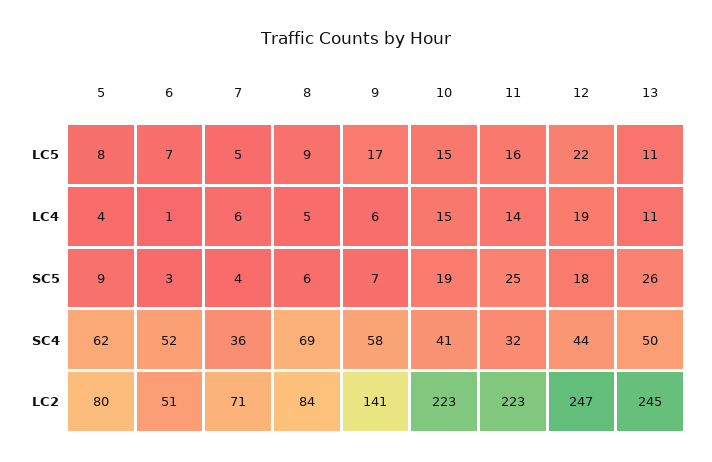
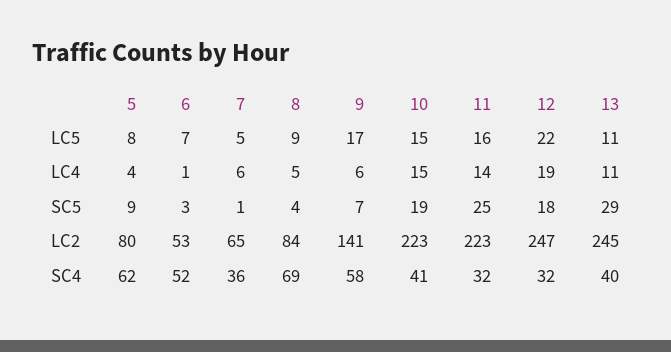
  {
    "5": {
      "LC5": 8,
      "LC4": 4,
      "SC5": 9,
      "SC4": 62,
      "LC2": 80
    },
    "6": {
      "LC5": 7,
      "LC4": 1,
      "SC5": 3,
      "SC4": 52,
-     "LC2": 51
+     "LC2": 53
    },
    "7": {
      "LC5": 5,
      "LC4": 6,
-     "SC5": 4,
+     "SC5": 1,
      "SC4": 36,
-     "LC2": 71
+     "LC2": 65
    },
    "8": {
      "LC5": 9,
      "LC4": 5,
-     "SC5": 6,
+     "SC5": 4,
      "SC4": 69,
      "LC2": 84
    },
    "9": {
      "LC5": 17,
      "LC4": 6,
      "SC5": 7,
      "SC4": 58,
      "LC2": 141
    },
    "10": {
      "LC5": 15,
      "LC4": 15,
      "SC5": 19,
      "SC4": 41,
      "LC2": 223
    },
    "11": {
      "LC5": 16,
      "LC4": 14,
      "SC5": 25,
      "SC4": 32,
      "LC2": 223
    },
    "12": {
      "LC5": 22,
      "LC4": 19,
      "SC5": 18,
-     "SC4": 44,
+     "SC4": 32,
      "LC2": 247
    },
    "13": {
      "LC5": 11,
      "LC4": 11,
-     "SC5": 26,
+     "SC5": 29,
-     "SC4": 50,
+     "SC4": 40,
      "LC2": 245
    }
  }

